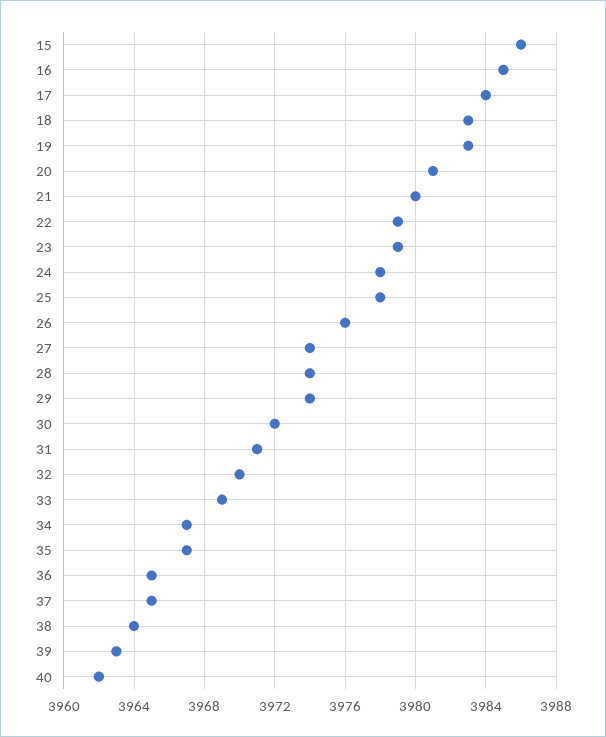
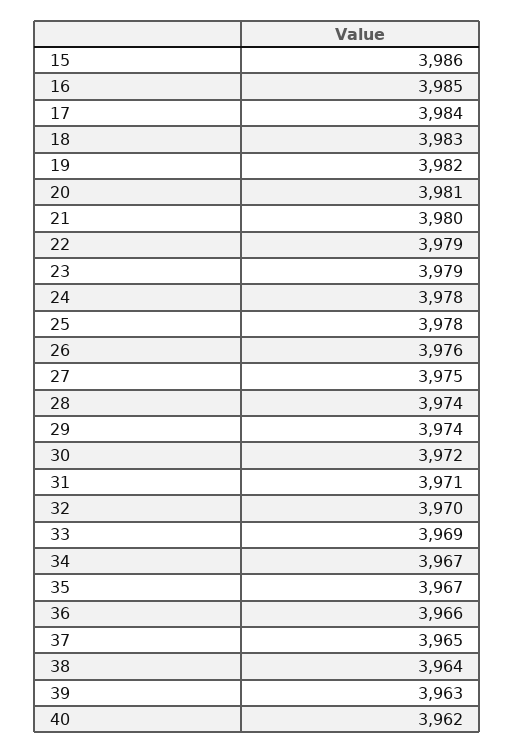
  {
    "15": 3986,
    "16": 3985,
    "17": 3984,
    "18": 3983,
-   "19": 3983,
+   "19": 3982,
    "20": 3981,
    "21": 3980,
    "22": 3979,
    "23": 3979,
    "24": 3978,
    "25": 3978,
    "26": 3976,
-   "27": 3974,
+   "27": 3975,
    "28": 3974,
    "29": 3974,
    "30": 3972,
    "31": 3971,
    "32": 3970,
    "33": 3969,
    "34": 3967,
    "35": 3967,
-   "36": 3965,
+   "36": 3966,
    "37": 3965,
    "38": 3964,
    "39": 3963,
    "40": 3962
  }

